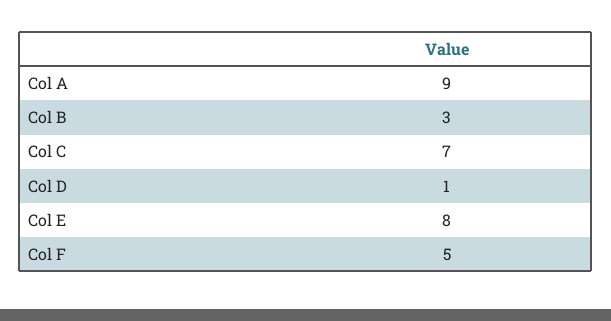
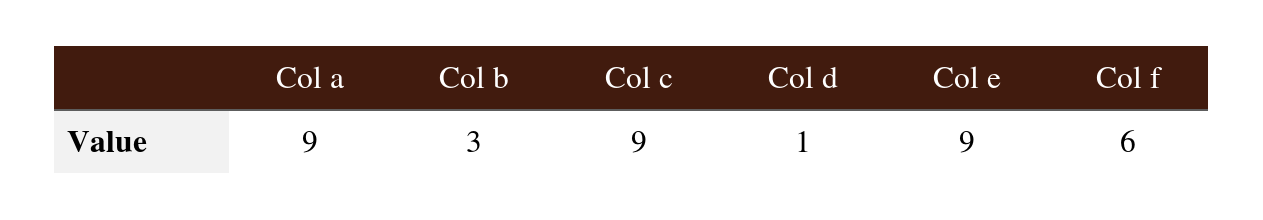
  {
    "Col A": 9,
    "Col B": 3,
-   "Col C": 7,
+   "Col C": 9,
    "Col D": 1,
-   "Col E": 8,
+   "Col E": 9,
-   "Col F": 5
+   "Col F": 6
  }

